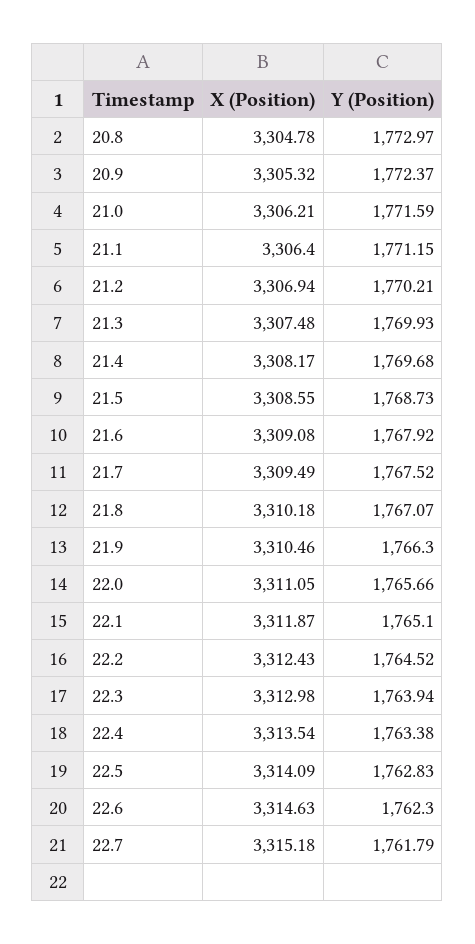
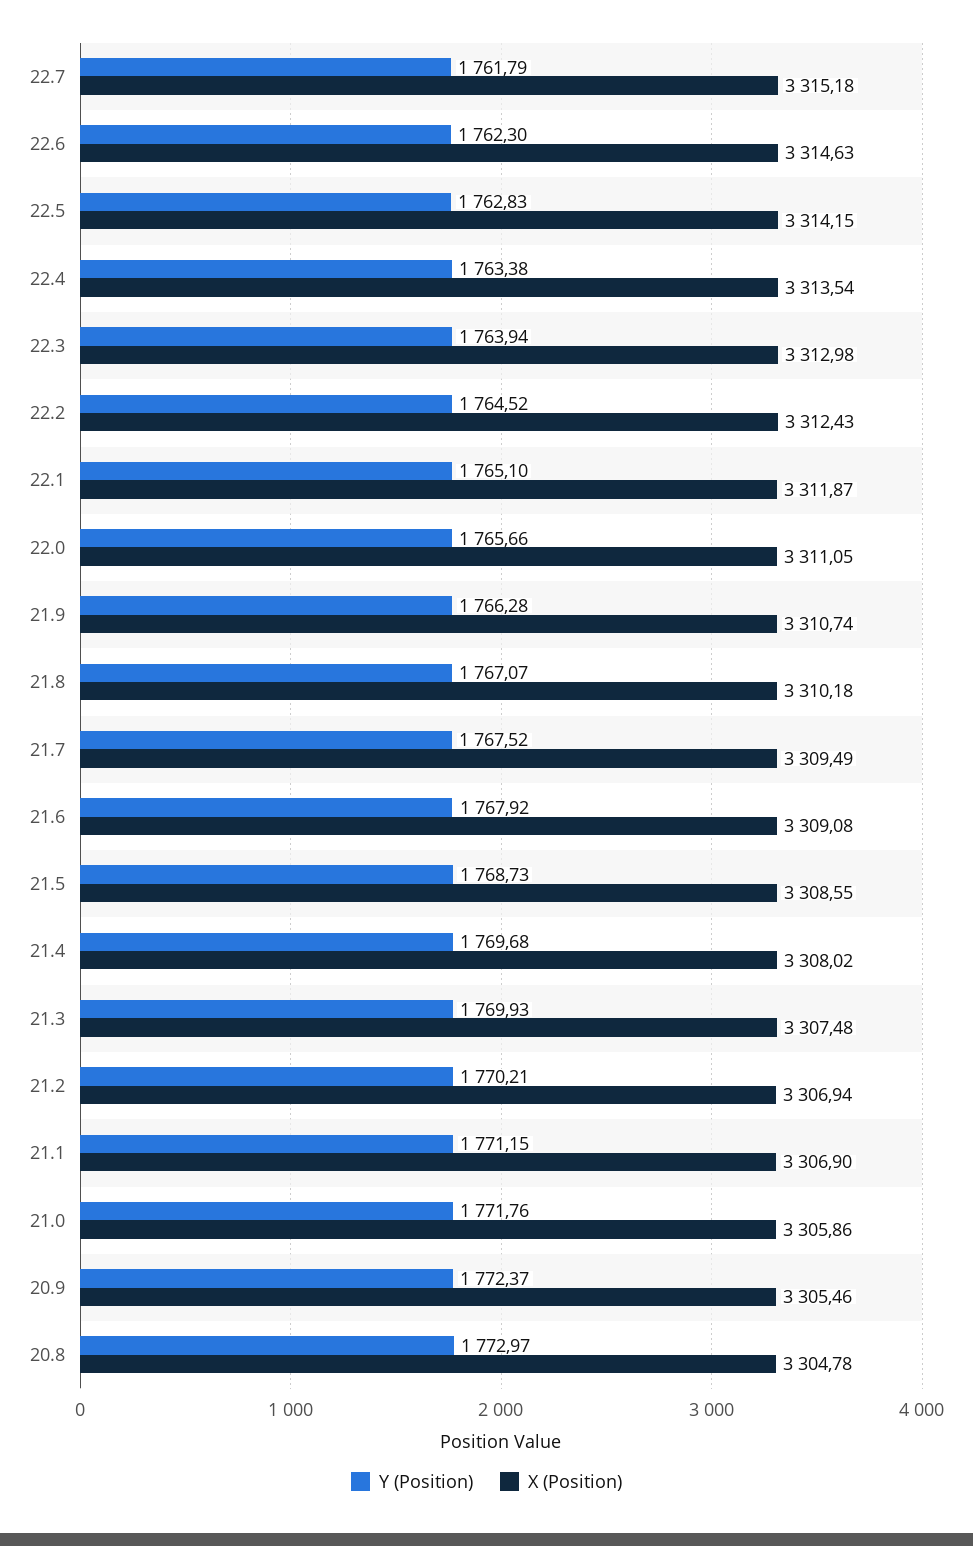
  {
    "X (Position)": {
      "20.8": 3304.78,
-     "20.9": 3305.32,
+     "20.9": 3305.46,
-     "21.0": 3306.21,
+     "21.0": 3305.86,
-     "21.1": 3306.4,
+     "21.1": 3306.9,
      "21.2": 3306.94,
      "21.3": 3307.48,
-     "21.4": 3308.17,
+     "21.4": 3308.02,
      "21.5": 3308.55,
      "21.6": 3309.08,
      "21.7": 3309.49,
      "21.8": 3310.18,
-     "21.9": 3310.46,
+     "21.9": 3310.74,
      "22.0": 3311.05,
      "22.1": 3311.87,
      "22.2": 3312.43,
      "22.3": 3312.98,
      "22.4": 3313.54,
-     "22.5": 3314.09,
+     "22.5": 3314.15,
      "22.6": 3314.63,
      "22.7": 3315.18
    },
    "Y (Position)": {
      "20.8": 1772.97,
      "20.9": 1772.37,
-     "21.0": 1771.59,
+     "21.0": 1771.76,
      "21.1": 1771.15,
      "21.2": 1770.21,
      "21.3": 1769.93,
      "21.4": 1769.68,
      "21.5": 1768.73,
      "21.6": 1767.92,
      "21.7": 1767.52,
      "21.8": 1767.07,
-     "21.9": 1766.3,
+     "21.9": 1766.28,
      "22.0": 1765.66,
      "22.1": 1765.1,
      "22.2": 1764.52,
      "22.3": 1763.94,
      "22.4": 1763.38,
      "22.5": 1762.83,
      "22.6": 1762.3,
      "22.7": 1761.79
    }
  }

